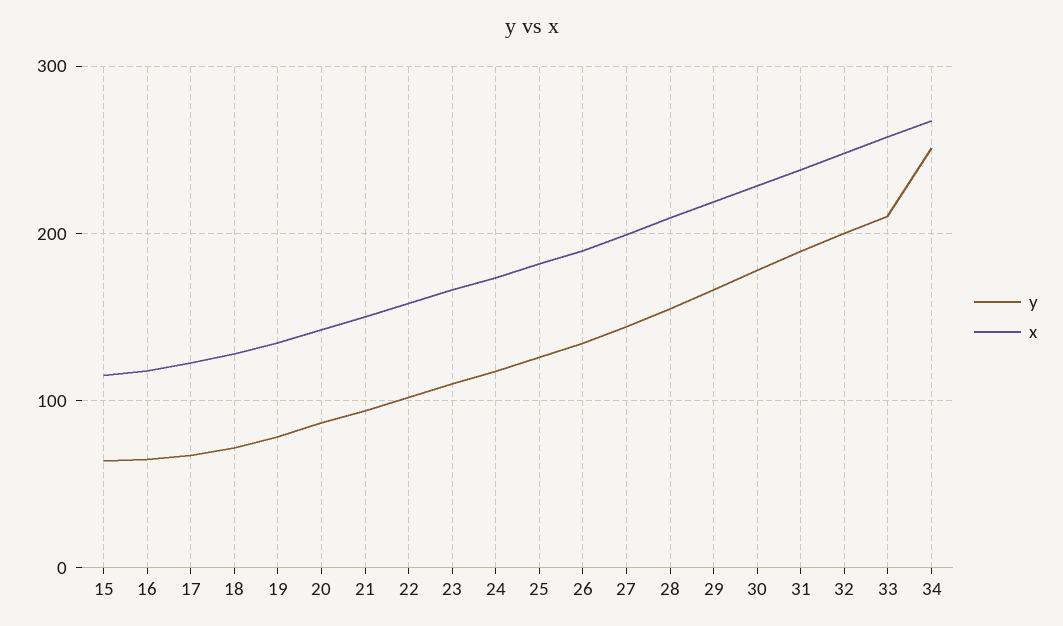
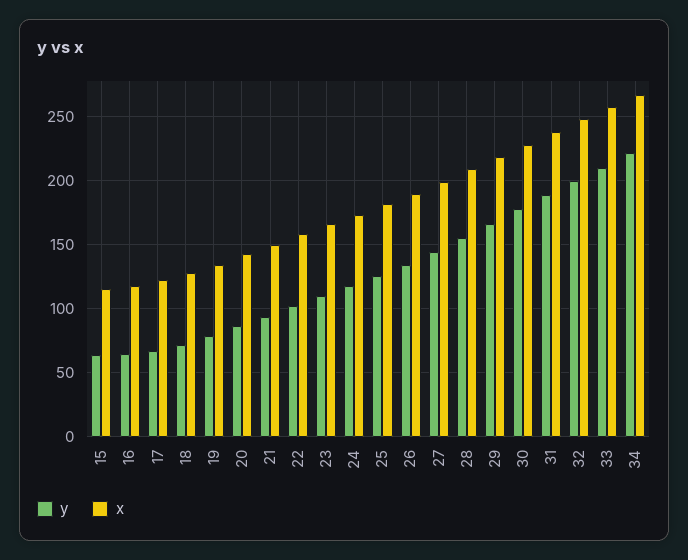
  {
    "y": {
      "15": 65,
      "16": 65,
      "17": 65,
      "18": 70,
      "19": 80,
      "20": 85,
      "21": 95,
      "22": 100,
      "23": 110,
      "24": 120,
      "25": 125,
      "26": 135,
      "27": 145,
      "28": 155,
      "29": 165,
      "30": 180,
      "31": 190,
      "32": 200,
      "33": 210,
-     "34": 250
+     "34": 220
    },
    "x": {
      "15": 115,
      "16": 120,
      "17": 125,
      "18": 130,
      "19": 135,
      "20": 145,
      "21": 150,
      "22": 160,
      "23": 165,
      "24": 175,
      "25": 180,
      "26": 190,
      "27": 200,
      "28": 210,
      "29": 220,
      "30": 230,
      "31": 240,
      "32": 250,
      "33": 260,
      "34": 270
    }
  }

